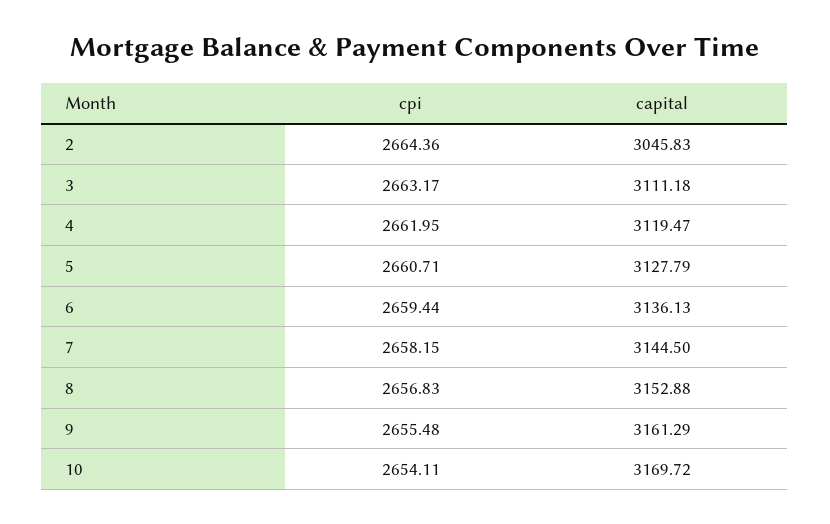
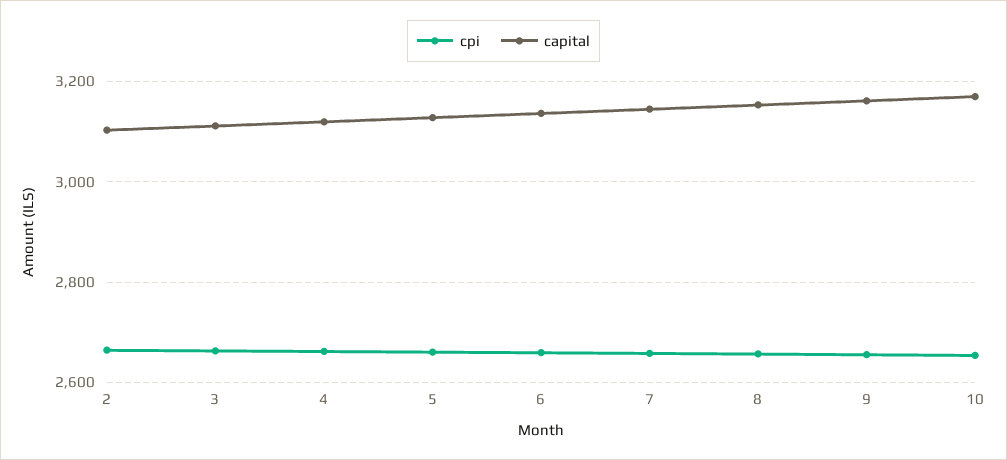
  {
    "cpi": {
      "2": 2664.36,
      "3": 2663.17,
      "4": 2661.95,
      "5": 2660.71,
      "6": 2659.44,
      "7": 2658.15,
      "8": 2656.83,
      "9": 2655.48,
      "10": 2654.11
    },
    "capital": {
-     "2": 3045.83,
+     "2": 3100,
      "3": 3111.18,
      "4": 3119.47,
      "5": 3127.79,
      "6": 3136.13,
      "7": 3144.5,
      "8": 3152.88,
      "9": 3161.29,
      "10": 3169.72
    }
  }

